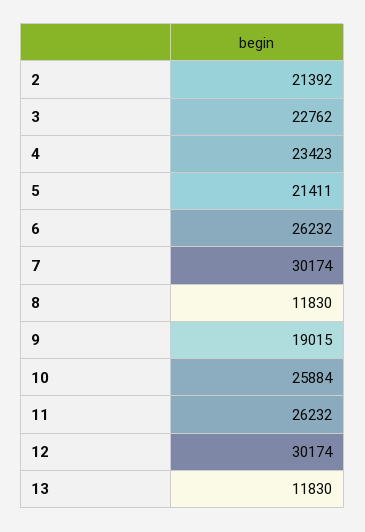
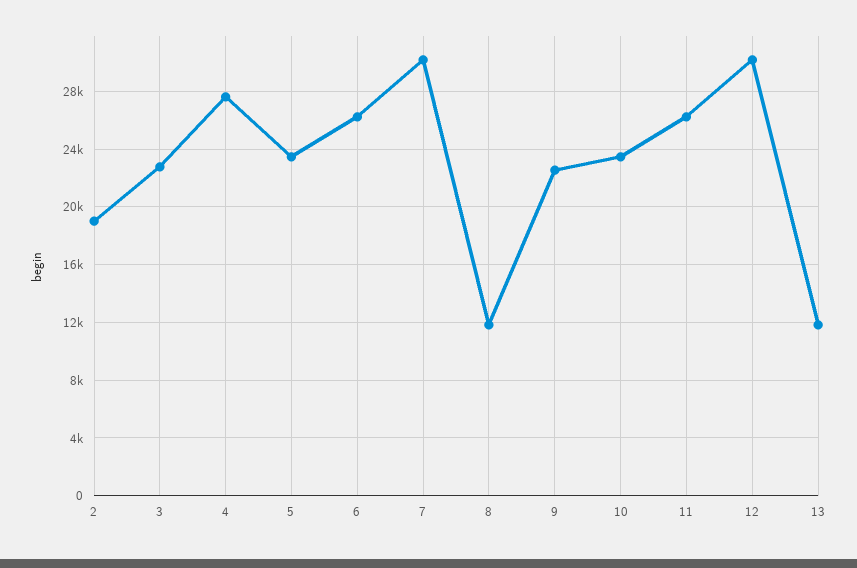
  {
-   "2": 21392,
+   "2": 19000,
    "3": 22762,
-   "4": 23423,
+   "4": 27500,
-   "5": 21411,
+   "5": 23500,
    "6": 26232,
    "7": 30174,
    "8": 11830,
-   "9": 19015,
+   "9": 22500,
-   "10": 25884,
+   "10": 23500,
    "11": 26232,
    "12": 30174,
    "13": 11830
  }

